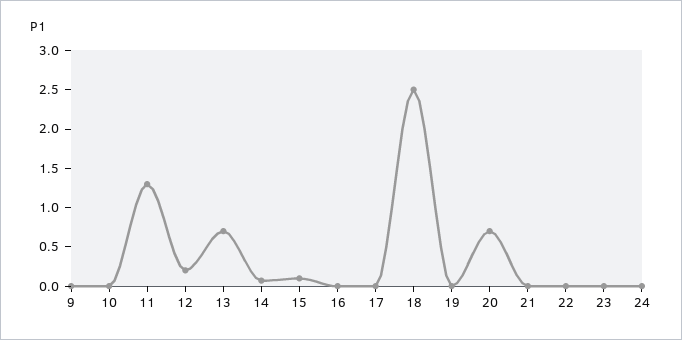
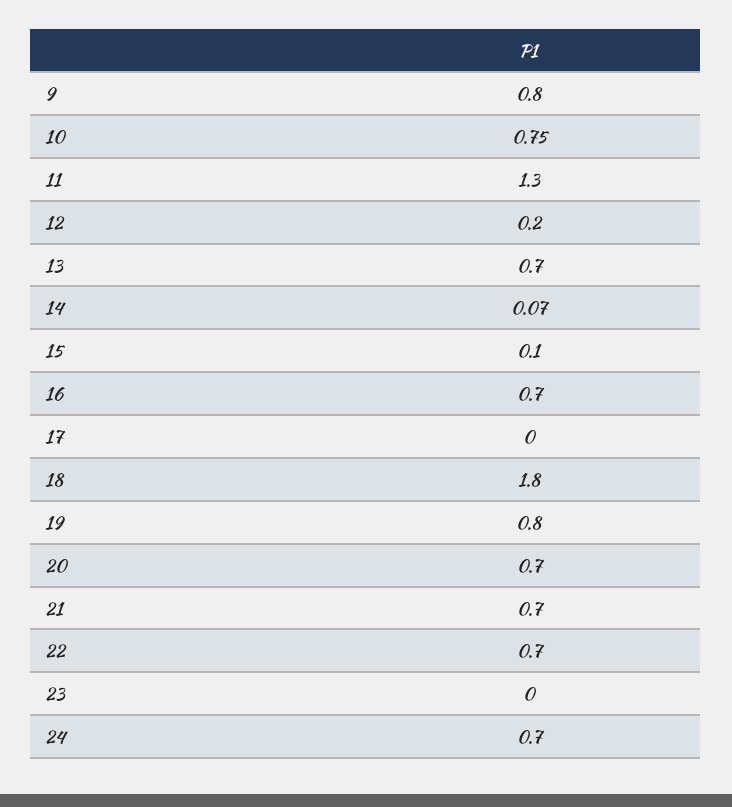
  {
-   "9": 0,
+   "9": 0.8,
-   "10": 0,
+   "10": 0.75,
    "11": 1.3,
    "12": 0.2,
    "13": 0.7,
    "14": 0.07,
    "15": 0.1,
-   "16": 0,
+   "16": 0.7,
    "17": 0,
-   "18": 2.5,
+   "18": 1.8,
-   "19": 0,
+   "19": 0.8,
    "20": 0.7,
-   "21": 0,
+   "21": 0.7,
-   "22": 0,
+   "22": 0.7,
    "23": 0,
-   "24": 0
+   "24": 0.7
  }

